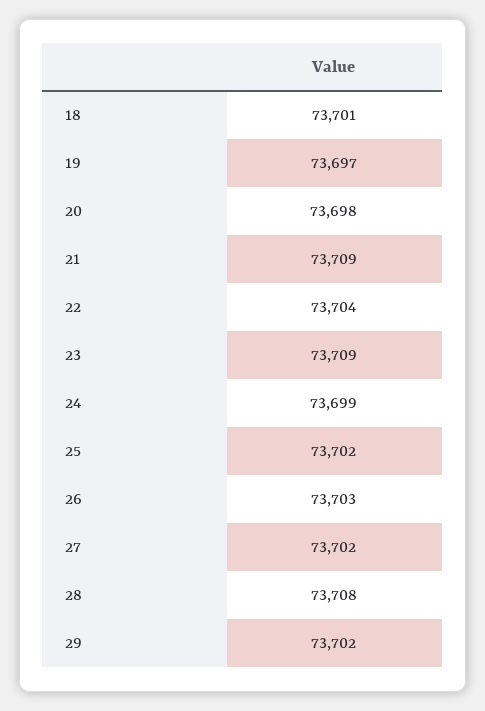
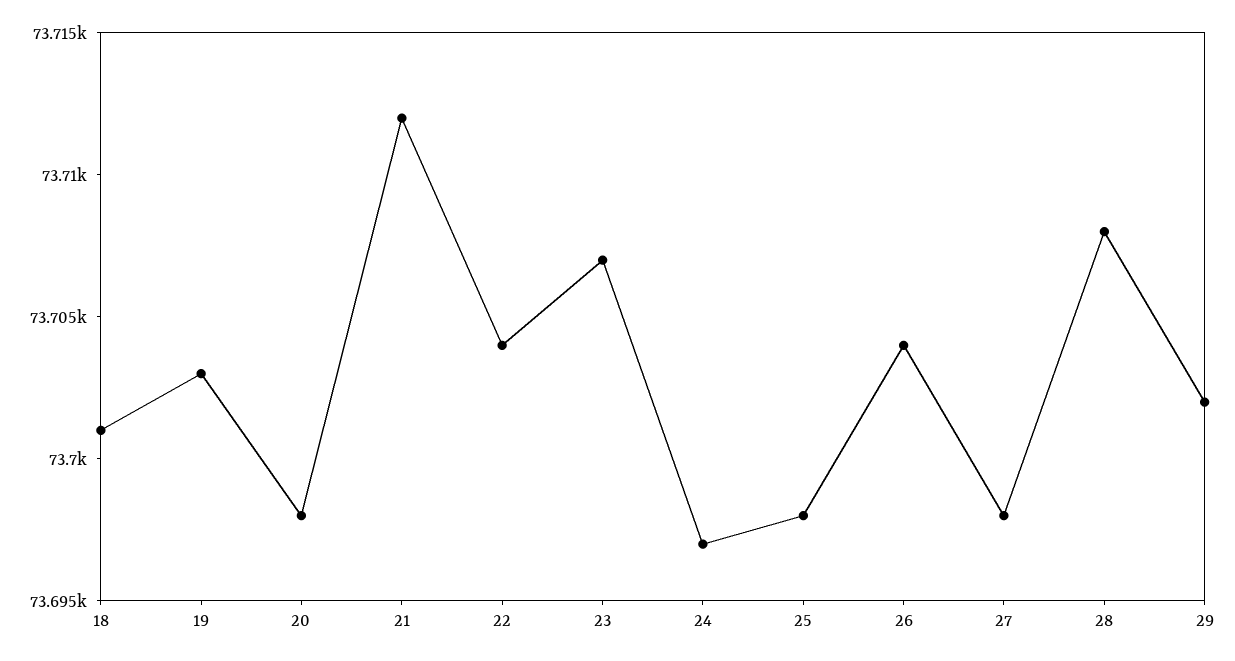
  {
    "18": 73701,
-   "19": 73697,
+   "19": 73703,
    "20": 73698,
-   "21": 73709,
+   "21": 73712,
    "22": 73704,
-   "23": 73709,
+   "23": 73707,
-   "24": 73699,
+   "24": 73697,
-   "25": 73702,
+   "25": 73698,
-   "26": 73703,
+   "26": 73704,
-   "27": 73702,
+   "27": 73698,
    "28": 73708,
    "29": 73702
  }

